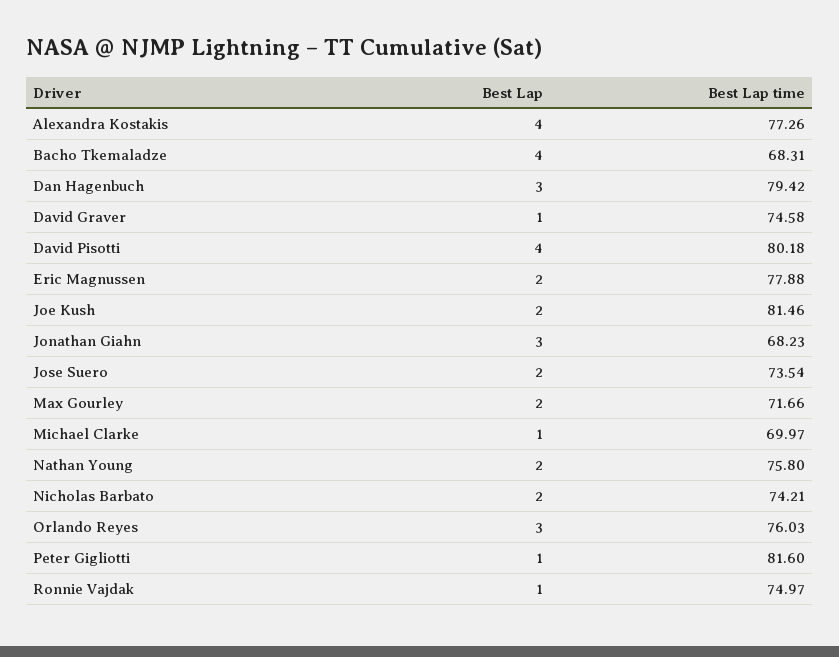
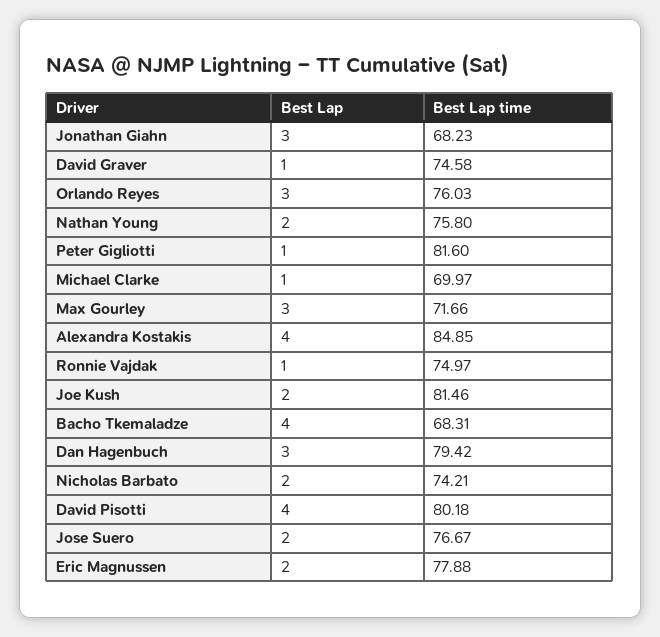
  {
    "Best Lap": {
      "Alexandra Kostakis": 4,
      "Bacho Tkemaladze": 4,
      "Dan Hagenbuch": 3,
      "David Graver": 1,
      "David Pisotti": 4,
      "Eric Magnussen": 2,
      "Joe Kush": 2,
      "Jonathan Giahn": 3,
      "Jose Suero": 2,
-     "Max Gourley": 2,
+     "Max Gourley": 3,
      "Michael Clarke": 1,
      "Nathan Young": 2,
      "Nicholas Barbato": 2,
      "Orlando Reyes": 3,
      "Peter Gigliotti": 1,
      "Ronnie Vajdak": 1
    },
    "Best Lap time": {
-     "Alexandra Kostakis": 77.26,
+     "Alexandra Kostakis": 84.85,
      "Bacho Tkemaladze": 68.31,
      "Dan Hagenbuch": 79.42,
      "David Graver": 74.58,
      "David Pisotti": 80.18,
      "Eric Magnussen": 77.88,
      "Joe Kush": 81.46,
      "Jonathan Giahn": 68.23,
-     "Jose Suero": 73.54,
+     "Jose Suero": 76.67,
      "Max Gourley": 71.66,
      "Michael Clarke": 69.97,
      "Nathan Young": 75.8,
      "Nicholas Barbato": 74.21,
      "Orlando Reyes": 76.03,
      "Peter Gigliotti": 81.6,
      "Ronnie Vajdak": 74.97
    }
  }

